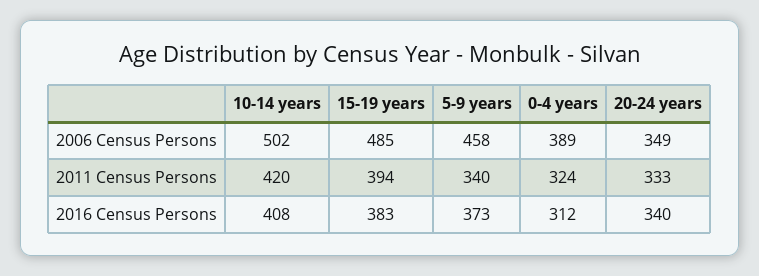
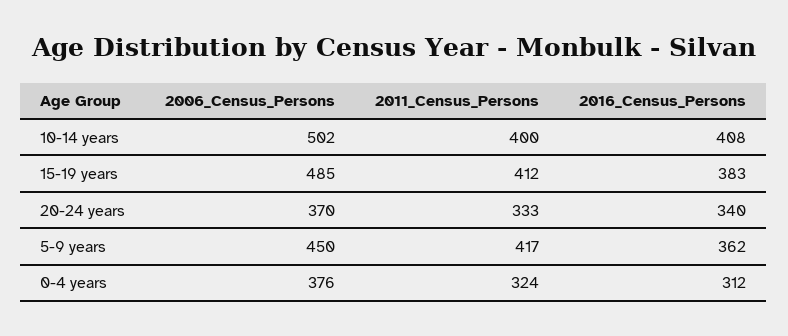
  {
    "10-14 years": {
      "2006 Census Persons": 502,
-     "2011 Census Persons": 420,
+     "2011 Census Persons": 400,
      "2016 Census Persons": 408
    },
    "15-19 years": {
      "2006 Census Persons": 485,
-     "2011 Census Persons": 394,
+     "2011 Census Persons": 412,
      "2016 Census Persons": 383
    },
    "5-9 years": {
-     "2006 Census Persons": 458,
+     "2006 Census Persons": 450,
-     "2011 Census Persons": 340,
+     "2011 Census Persons": 417,
-     "2016 Census Persons": 373
+     "2016 Census Persons": 362
    },
    "0-4 years": {
-     "2006 Census Persons": 389,
+     "2006 Census Persons": 376,
      "2011 Census Persons": 324,
      "2016 Census Persons": 312
    },
    "20-24 years": {
-     "2006 Census Persons": 349,
+     "2006 Census Persons": 370,
      "2011 Census Persons": 333,
      "2016 Census Persons": 340
    }
  }

